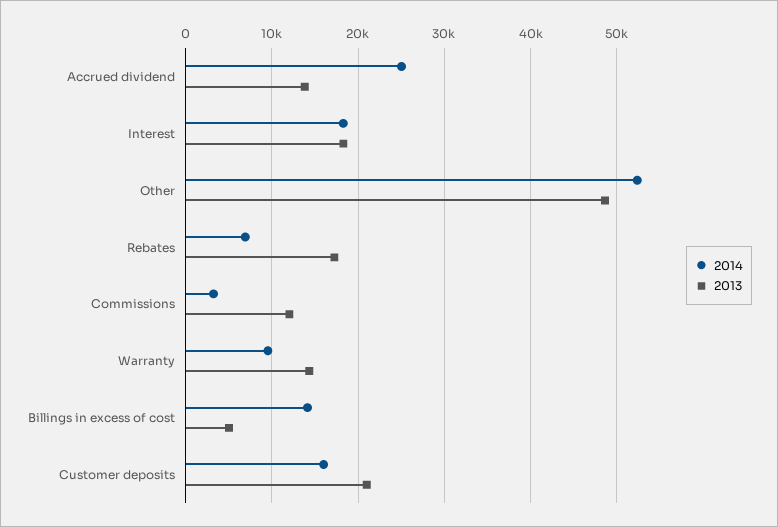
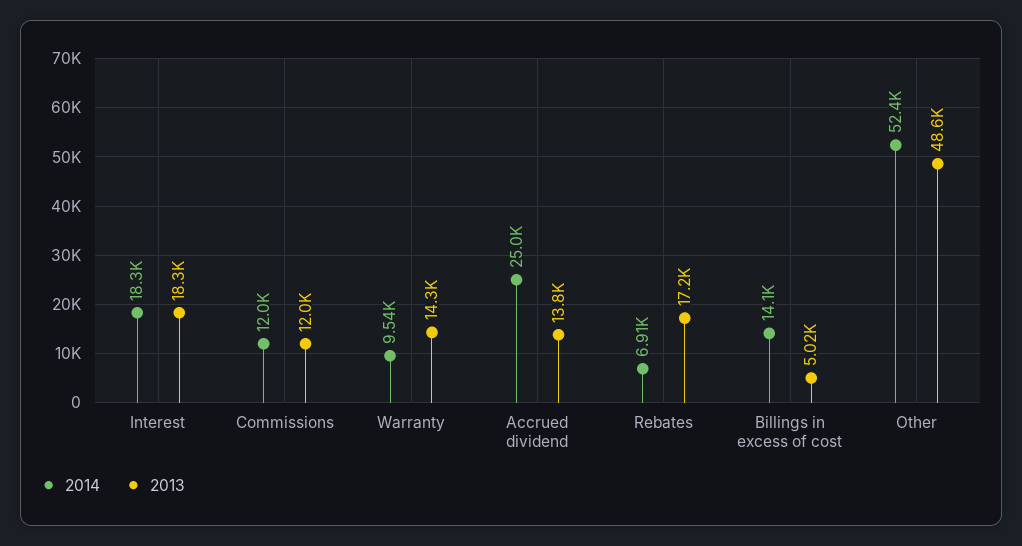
  {
    "2014": {
      "Accrued dividend": 25000,
      "Interest": 18300,
      "Other": 52400,
      "Rebates": 6910,
-     "Commissions": 3000,
+     "Commissions": 12000,
      "Warranty": 9540,
-     "Billings in excess of cost": 14100,
+     "Billings in excess of cost": 14100
-     "Customer deposits": 16000
    },
    "2013": {
      "Accrued dividend": 13800,
      "Interest": 18300,
      "Other": 48600,
      "Rebates": 17200,
      "Commissions": 12000,
      "Warranty": 14300,
-     "Billings in excess of cost": 5020,
+     "Billings in excess of cost": 5020
-     "Customer deposits": 21000
    }
  }

